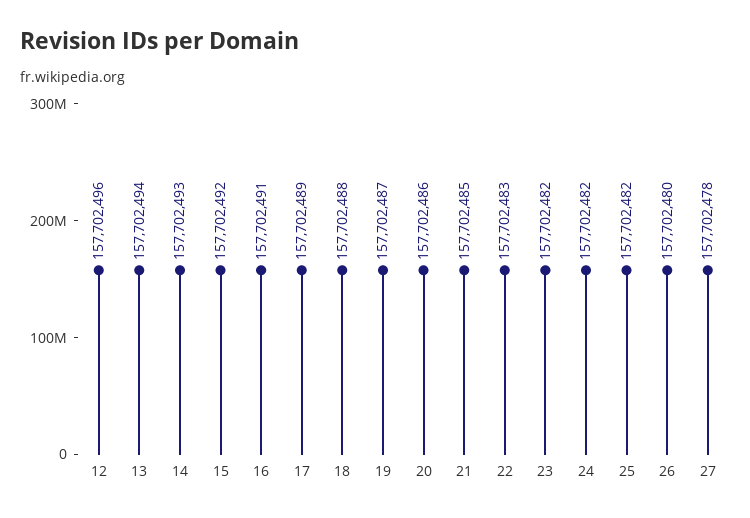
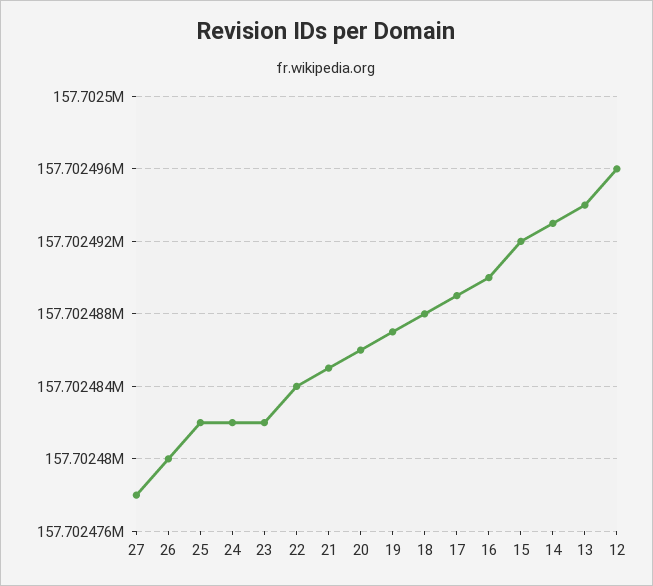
  {
    "12": 157702496,
    "13": 157702494,
    "14": 157702493,
    "15": 157702492,
-   "16": 157702491,
+   "16": 157702490,
    "17": 157702489,
    "18": 157702488,
    "19": 157702487,
    "20": 157702486,
    "21": 157702485,
-   "22": 157702483,
+   "22": 157702484,
    "23": 157702482,
    "24": 157702482,
    "25": 157702482,
    "26": 157702480,
    "27": 157702478
  }

